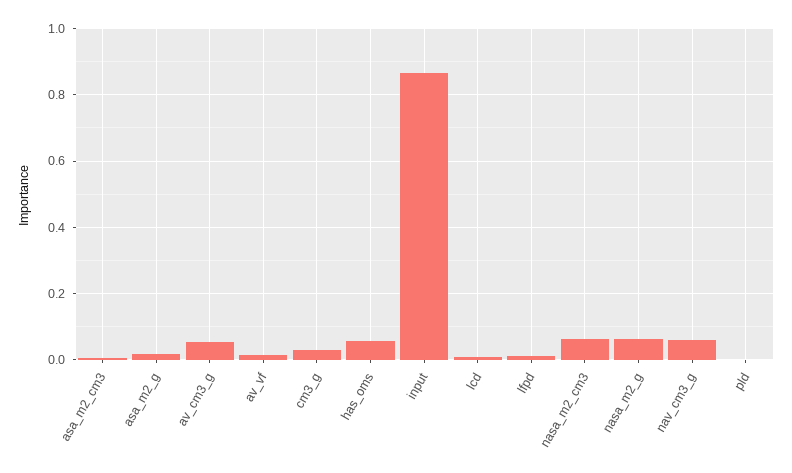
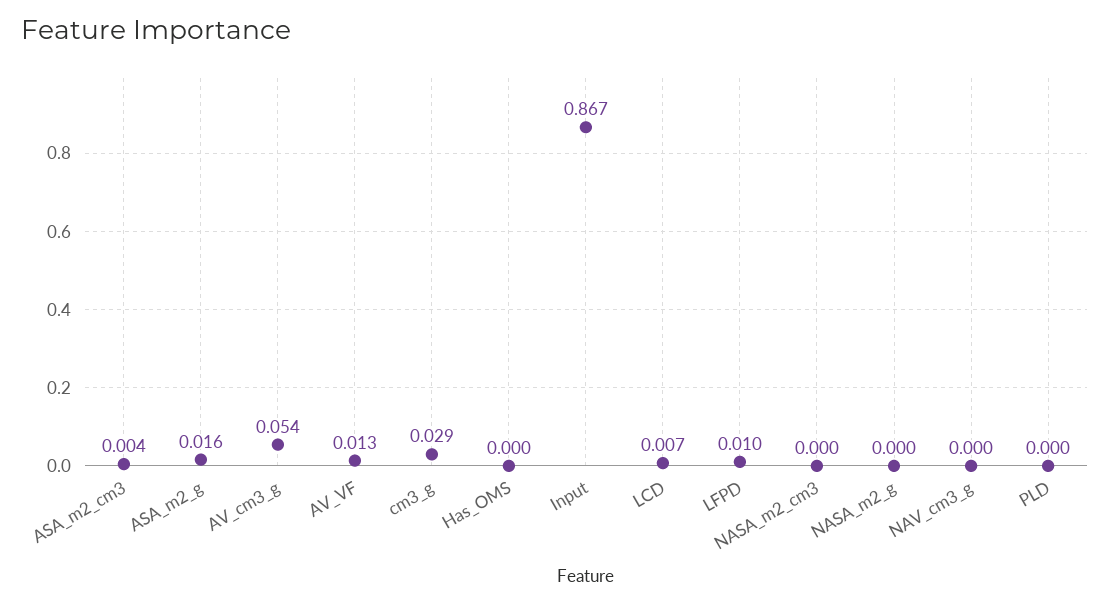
  {
    "asa_m2_cm3": 0.004,
    "asa_m2_g": 0.016,
    "av_cm3_g": 0.054,
    "av_vf": 0.013,
    "cm3_g": 0.029,
-   "has_oms": 0.06,
+   "has_oms": 0,
    "input": 0.867,
    "lcd": 0.007,
    "lfpd": 0.01,
-   "nasa_m2_cm3": 0.06,
+   "nasa_m2_cm3": 0,
-   "nasa_m2_g": 0.06,
+   "nasa_m2_g": 0,
-   "nav_cm3_g": 0.06,
+   "nav_cm3_g": 0,
    "pld": 0
  }

